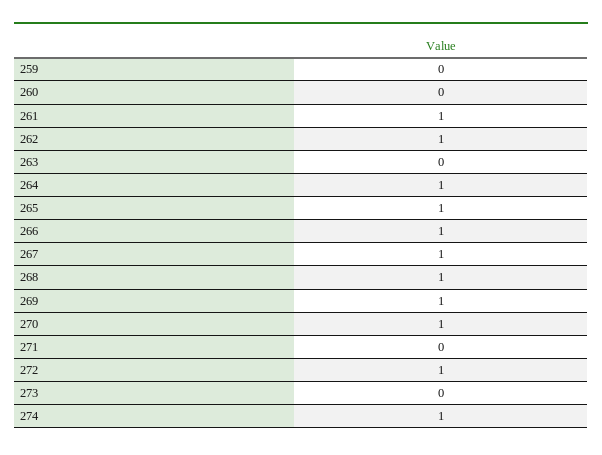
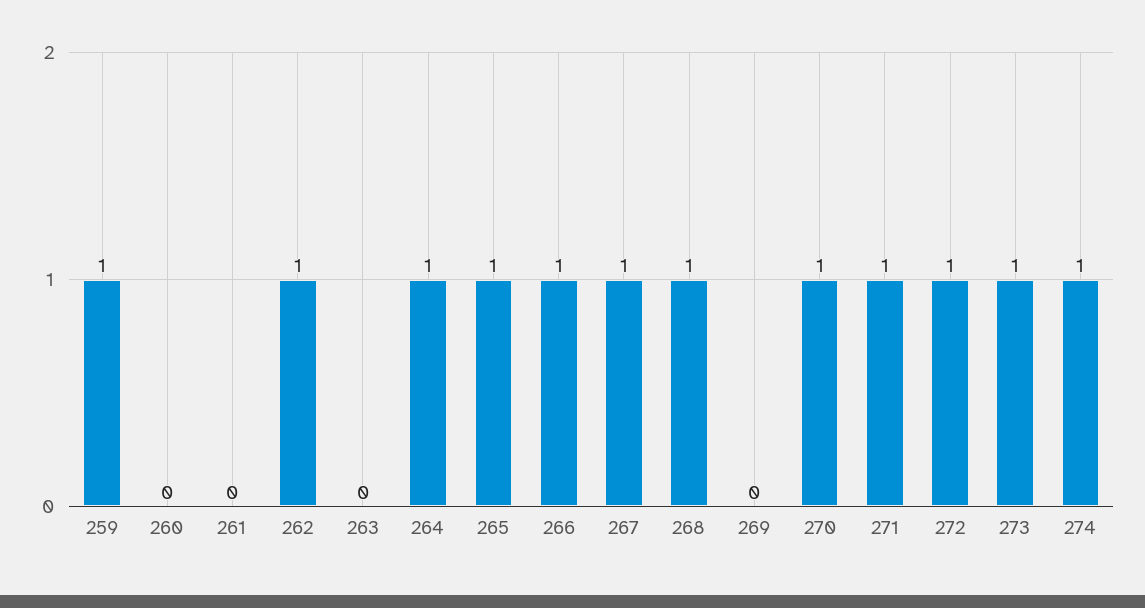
  {
-   "259": 0,
+   "259": 1,
    "260": 0,
-   "261": 1,
+   "261": 0,
    "262": 1,
    "263": 0,
    "264": 1,
    "265": 1,
    "266": 1,
    "267": 1,
    "268": 1,
-   "269": 1,
+   "269": 0,
    "270": 1,
-   "271": 0,
+   "271": 1,
    "272": 1,
-   "273": 0,
+   "273": 1,
    "274": 1
  }

